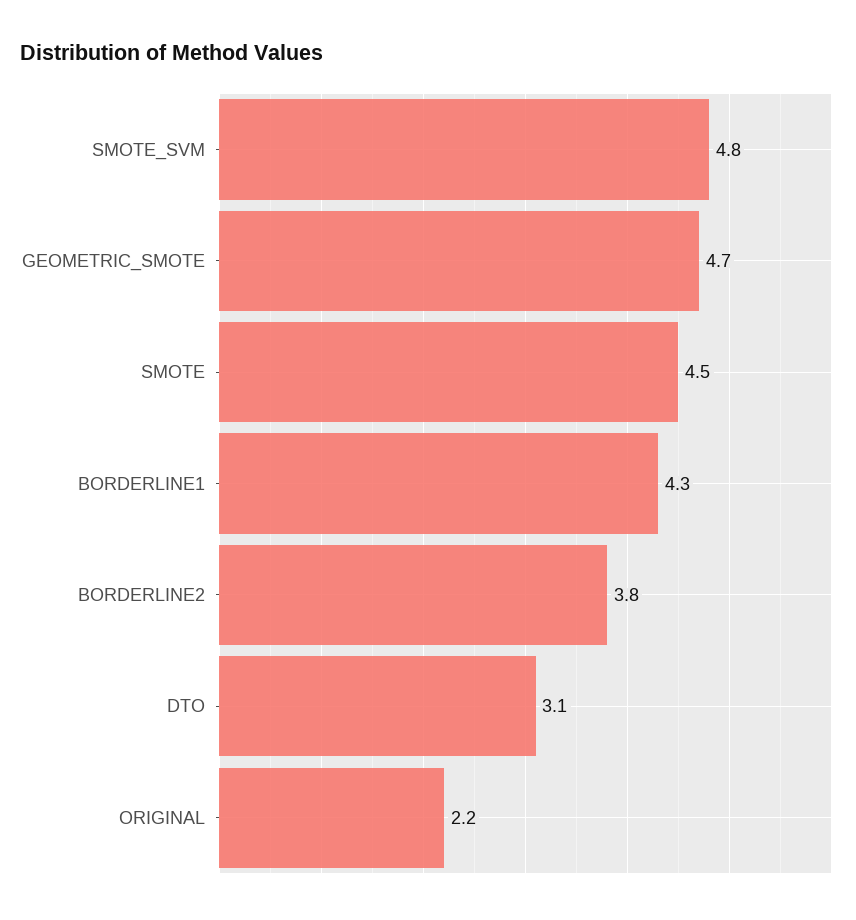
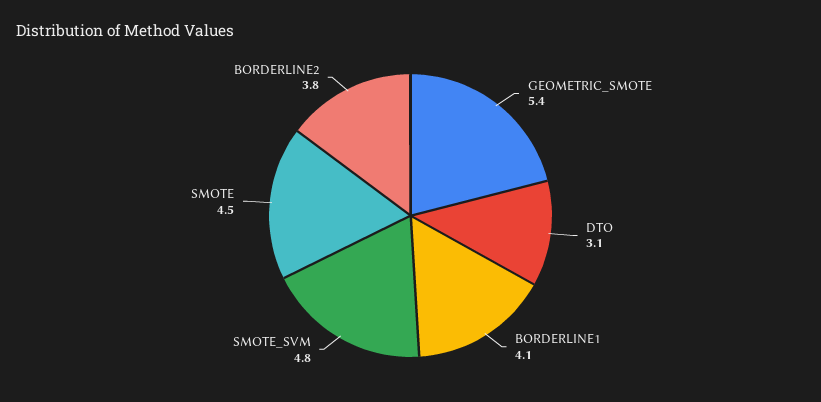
  {
    "SMOTE_SVM": 4.8,
-   "GEOMETRIC_SMOTE": 4.7,
+   "GEOMETRIC_SMOTE": 5.4,
    "SMOTE": 4.5,
-   "BORDERLINE1": 4.3,
+   "BORDERLINE1": 4.1,
    "BORDERLINE2": 3.8,
-   "DTO": 3.1,
+   "DTO": 3.1
-   "ORIGINAL": 2.2
  }

